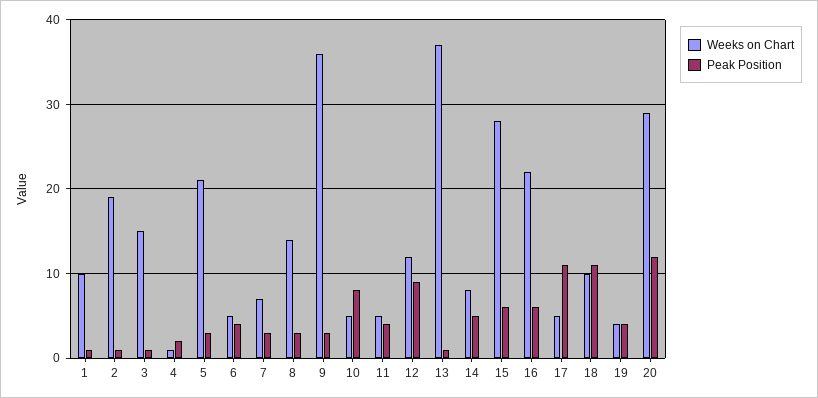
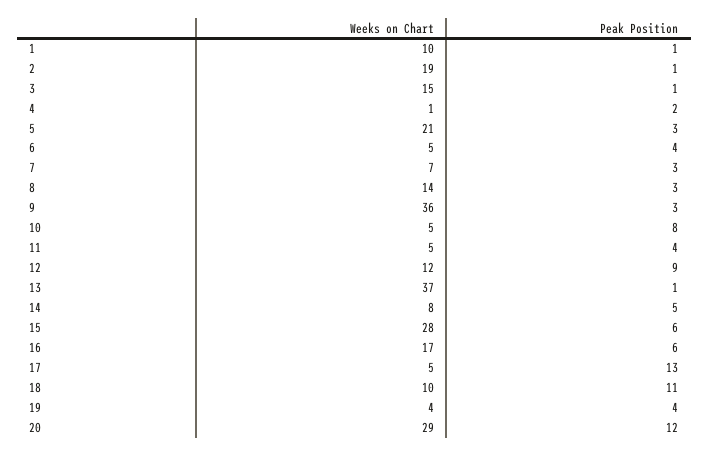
  {
    "Weeks on Chart": {
      "1": 10,
      "2": 19,
      "3": 15,
      "4": 1,
      "5": 21,
      "6": 5,
      "7": 7,
      "8": 14,
      "9": 36,
      "10": 5,
      "11": 5,
      "12": 12,
      "13": 37,
      "14": 8,
      "15": 28,
-     "16": 22,
+     "16": 17,
      "17": 5,
      "18": 10,
      "19": 4,
      "20": 29
    },
    "Peak Position": {
      "1": 1,
      "2": 1,
      "3": 1,
      "4": 2,
      "5": 3,
      "6": 4,
      "7": 3,
      "8": 3,
      "9": 3,
      "10": 8,
      "11": 4,
      "12": 9,
      "13": 1,
      "14": 5,
      "15": 6,
      "16": 6,
-     "17": 11,
+     "17": 13,
      "18": 11,
      "19": 4,
      "20": 12
    }
  }

